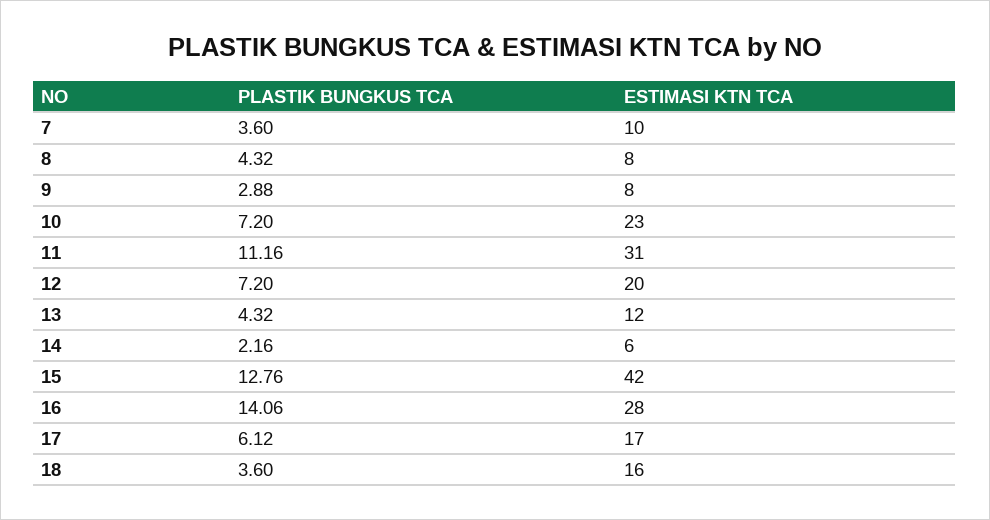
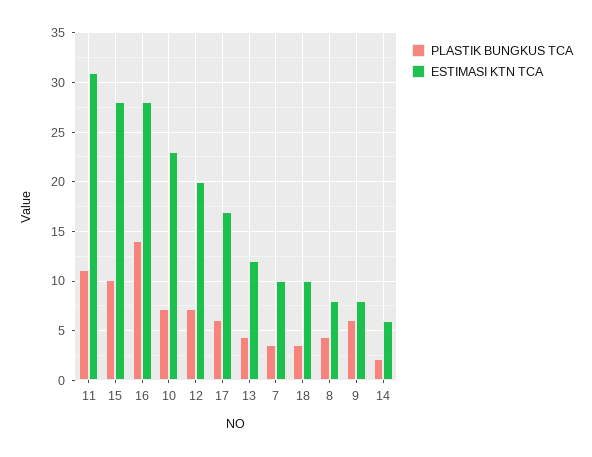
  {
    "PLASTIK BUNGKUS TCA": {
      "7": 3.6,
      "8": 4.32,
-     "9": 2.88,
+     "9": 6,
      "10": 7.2,
      "11": 11.16,
      "12": 7.2,
      "13": 4.32,
      "14": 2.16,
-     "15": 12.76,
+     "15": 10,
      "16": 14.06,
      "17": 6.12,
      "18": 3.6
    },
    "ESTIMASI KTN TCA": {
      "7": 10,
      "8": 8,
      "9": 8,
      "10": 23,
      "11": 31,
      "12": 20,
      "13": 12,
      "14": 6,
-     "15": 42,
+     "15": 28,
      "16": 28,
      "17": 17,
-     "18": 16
+     "18": 10
    }
  }

